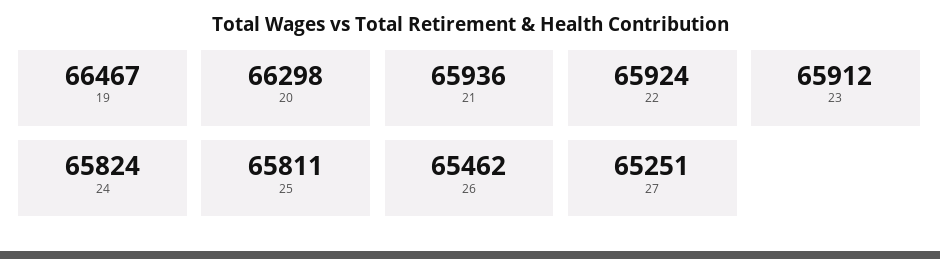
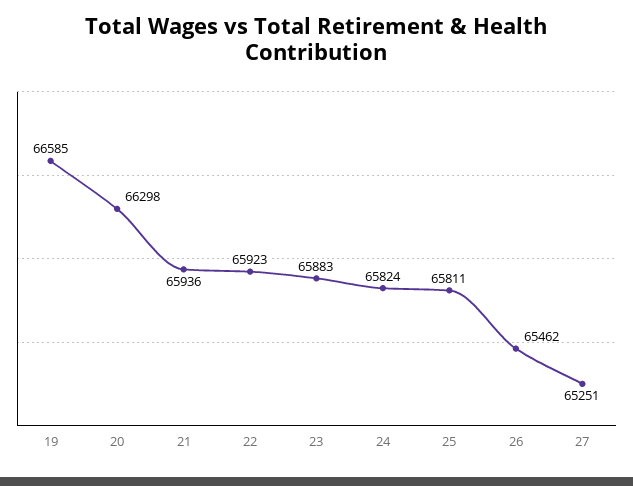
  {
-   "19": 66467,
+   "19": 66585,
    "20": 66298,
    "21": 65936,
-   "22": 65924,
+   "22": 65923,
-   "23": 65912,
+   "23": 65883,
    "24": 65824,
    "25": 65811,
    "26": 65462,
    "27": 65251
  }

